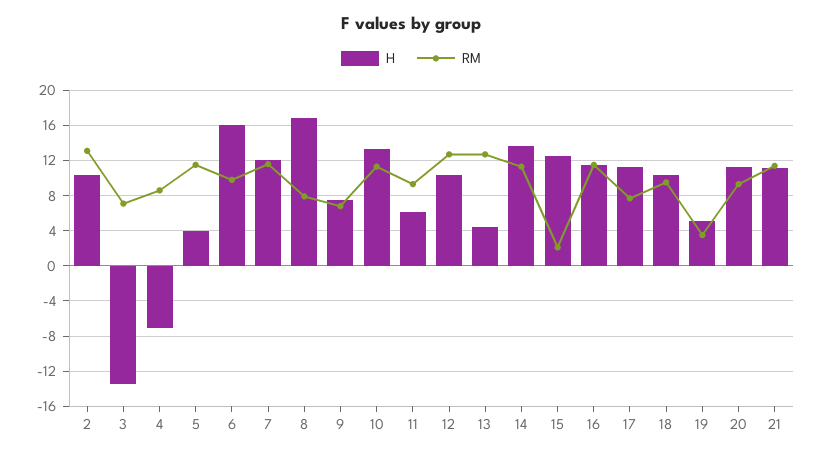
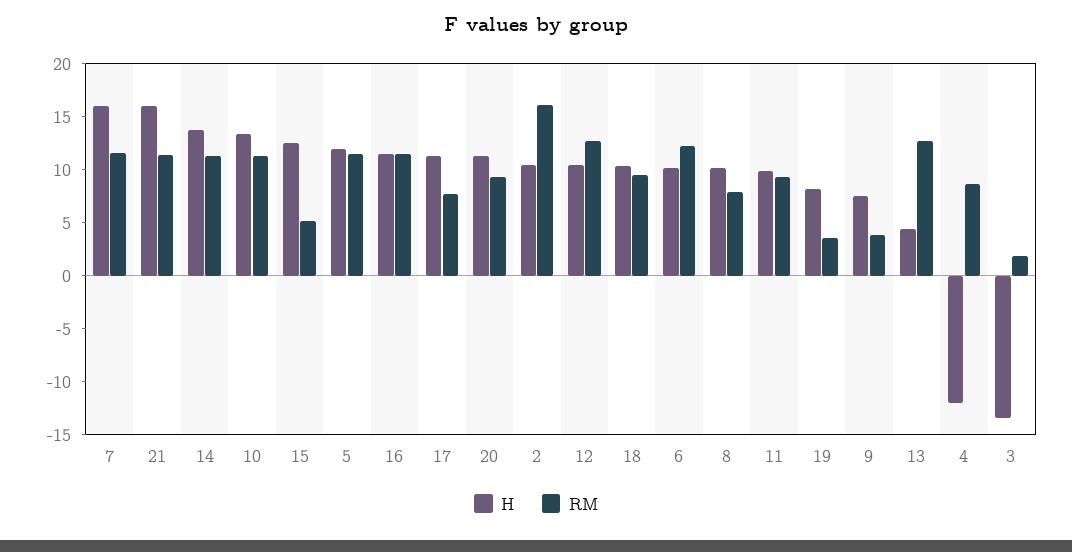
  {
    "H": {
      "2": 10,
      "3": -13,
-     "4": -7,
+     "4": -12,
-     "5": 4,
+     "5": 12,
-     "6": 16,
+     "6": 10,
-     "7": 12,
+     "7": 16,
-     "8": 17,
+     "8": 10,
      "9": 8,
      "10": 13,
-     "11": 6,
+     "11": 10,
      "12": 10,
      "13": 4,
      "14": 14,
      "15": 13,
      "16": 12,
      "17": 11,
      "18": 10,
-     "19": 5,
+     "19": 8,
      "20": 11,
-     "21": 11
+     "21": 16
    },
    "RM": {
-     "2": 13,
+     "2": 16,
-     "3": 7,
+     "3": 2,
      "4": 9,
      "5": 12,
-     "6": 10,
+     "6": 12,
      "7": 12,
      "8": 8,
-     "9": 7,
+     "9": 4,
      "10": 11,
      "11": 9,
      "12": 13,
      "13": 13,
      "14": 11,
-     "15": 2,
+     "15": 5,
      "16": 12,
      "17": 8,
      "18": 10,
      "19": 4,
      "20": 9,
      "21": 11
    }
  }

